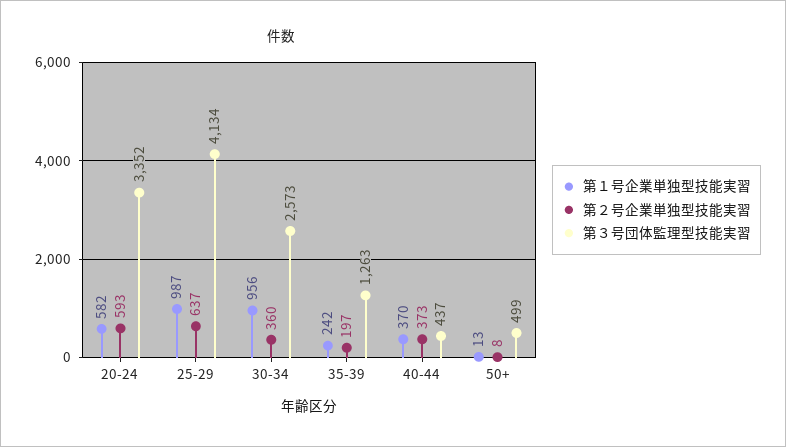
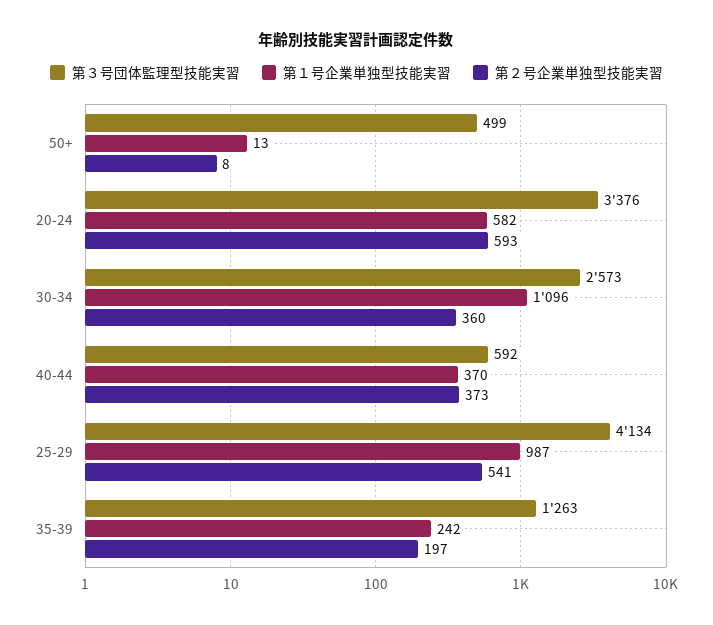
  {
    "第１号企業単独型技能実習": {
      "20-24": 582,
      "25-29": 987,
-     "30-34": 956,
+     "30-34": 1096,
      "35-39": 242,
      "40-44": 370,
      "50+": 13
    },
    "第２号企業単独型技能実習": {
      "20-24": 593,
-     "25-29": 637,
+     "25-29": 541,
      "30-34": 360,
      "35-39": 197,
      "40-44": 373,
      "50+": 8
    },
    "第３号団体監理型技能実習": {
-     "20-24": 3352,
+     "20-24": 3376,
      "25-29": 4134,
      "30-34": 2573,
      "35-39": 1263,
-     "40-44": 437,
+     "40-44": 592,
      "50+": 499
    }
  }

